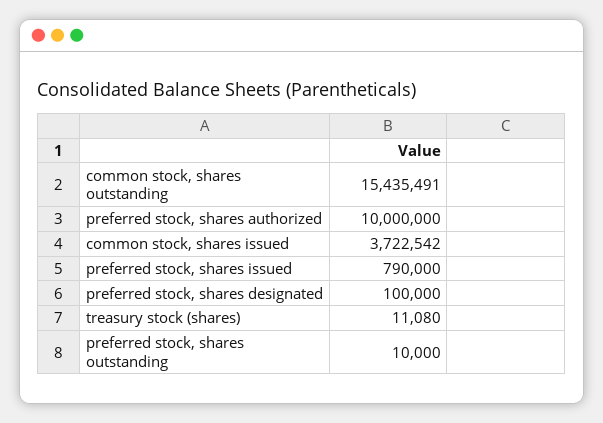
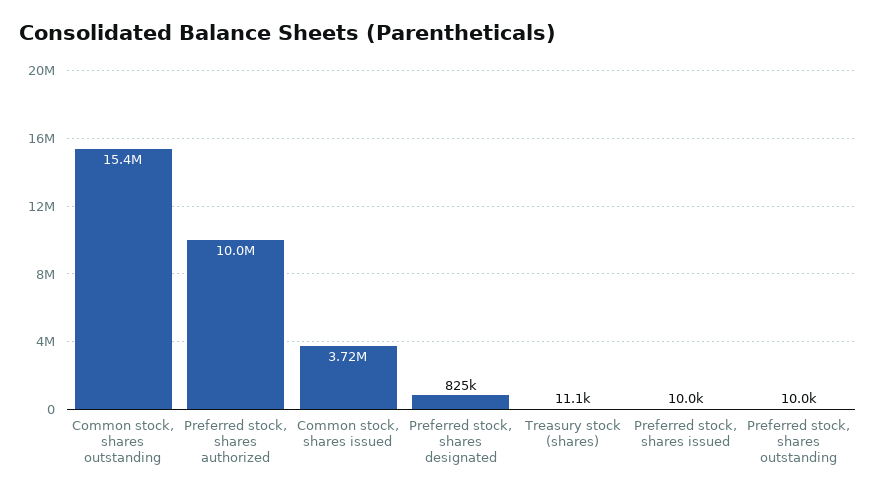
  {
    "common stock, shares outstanding": 15435491,
    "preferred stock, shares authorized": 10000000,
    "common stock, shares issued": 3722542,
-   "preferred stock, shares issued": 790000,
+   "preferred stock, shares issued": 10000,
-   "preferred stock, shares designated": 100000,
+   "preferred stock, shares designated": 825000,
    "treasury stock (shares)": 11080,
    "preferred stock, shares outstanding": 10000
  }

